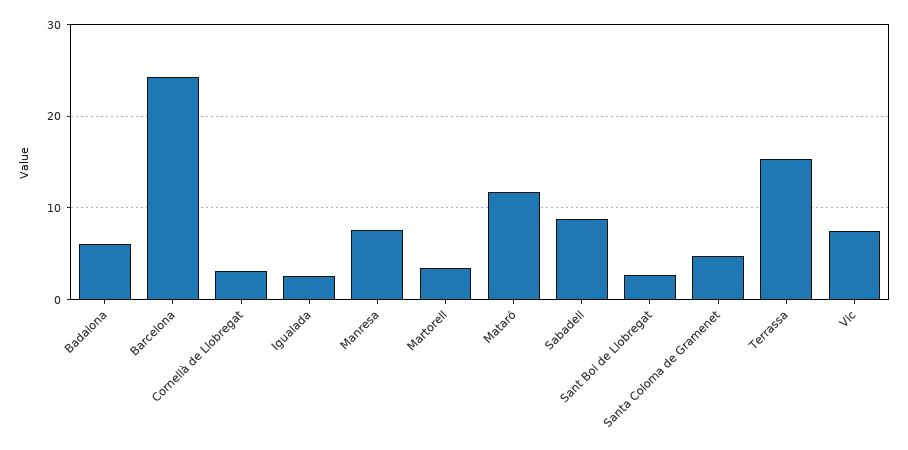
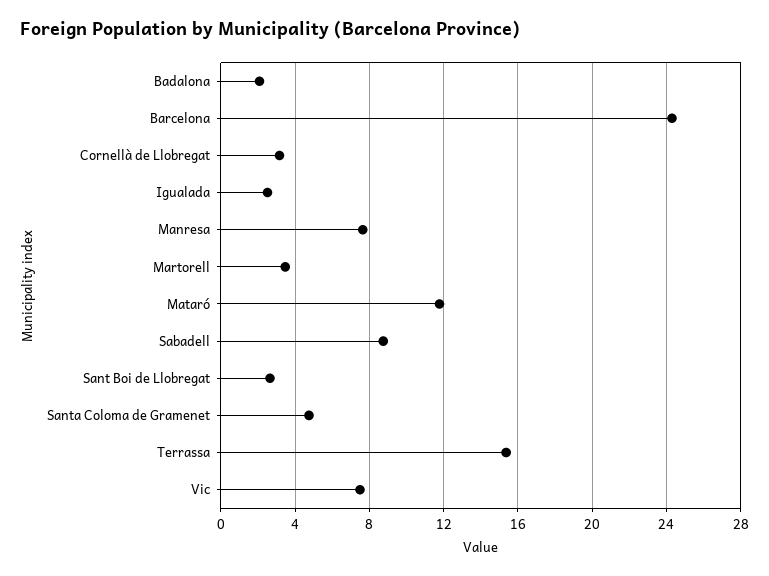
  {
-   "Badalona": 6,
+   "Badalona": 2,
    "Barcelona": 24.5,
    "Cornellà de Llobregat": 3,
    "Igualada": 2.5,
    "Manresa": 7.5,
    "Martorell": 3.5,
    "Mataró": 12,
    "Sabadell": 9,
    "Sant Boi de Llobregat": 2.5,
    "Santa Coloma de Gramenet": 5,
    "Terrassa": 15.5,
    "Vic": 7.5
  }

